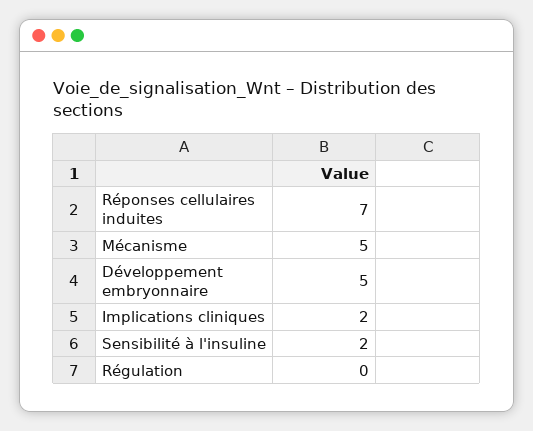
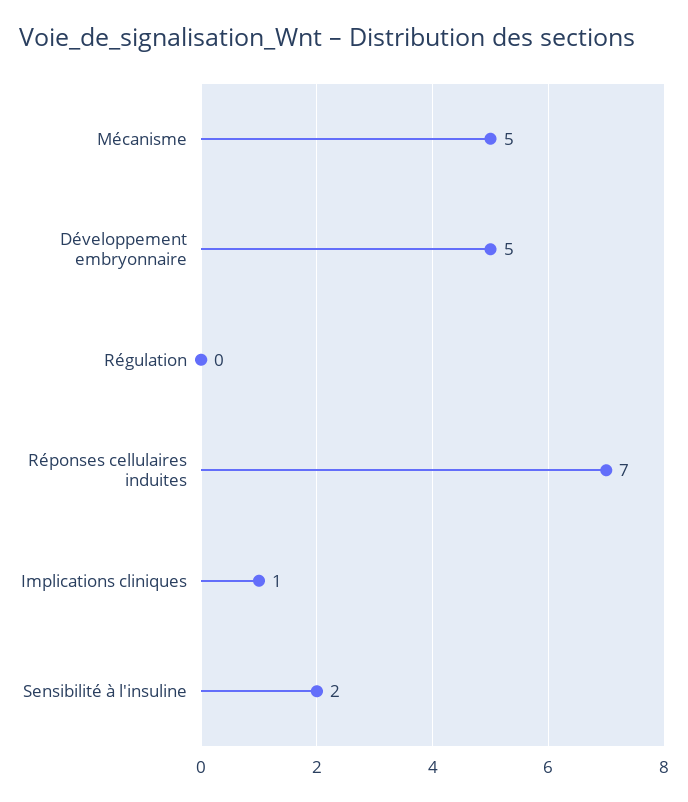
  {
    "Réponses cellulaires induites": 7,
    "Mécanisme": 5,
    "Développement embryonnaire": 5,
-   "Implications cliniques": 2,
+   "Implications cliniques": 1,
    "Sensibilité à l'insuline": 2,
    "Régulation": 0
  }

